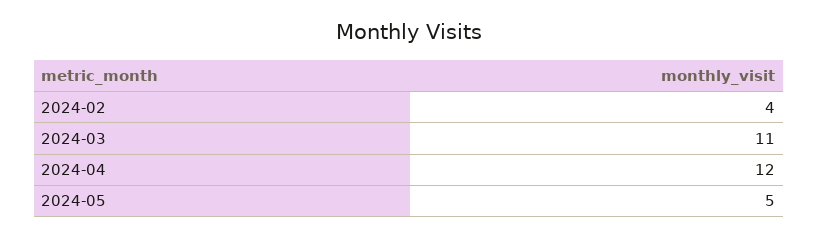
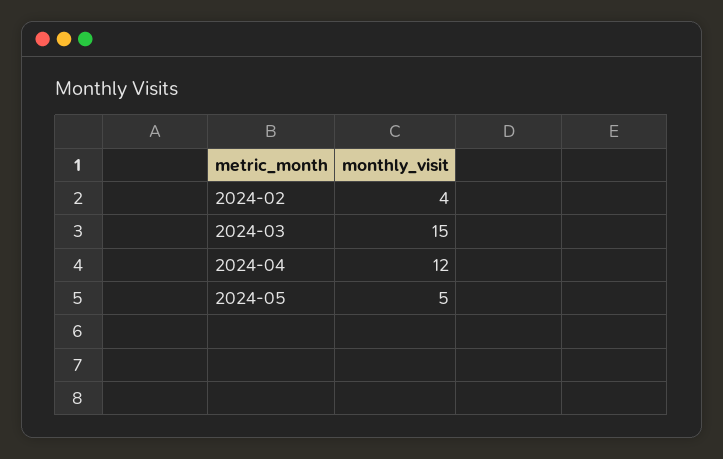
  {
    "2024-02": 4,
-   "2024-03": 11,
+   "2024-03": 15,
    "2024-04": 12,
    "2024-05": 5
  }

